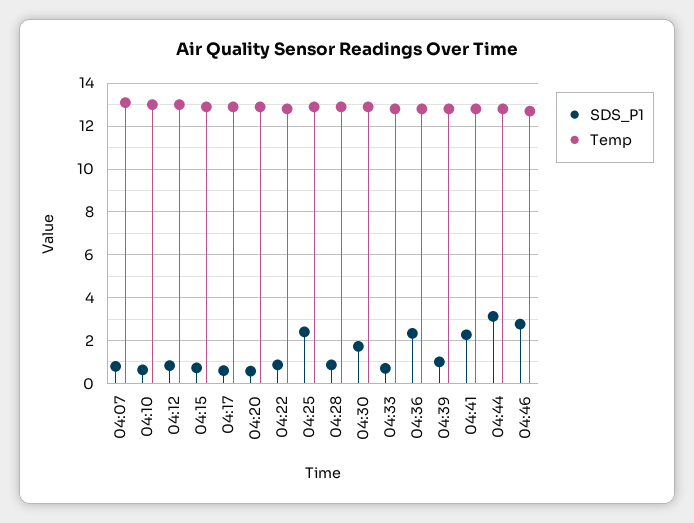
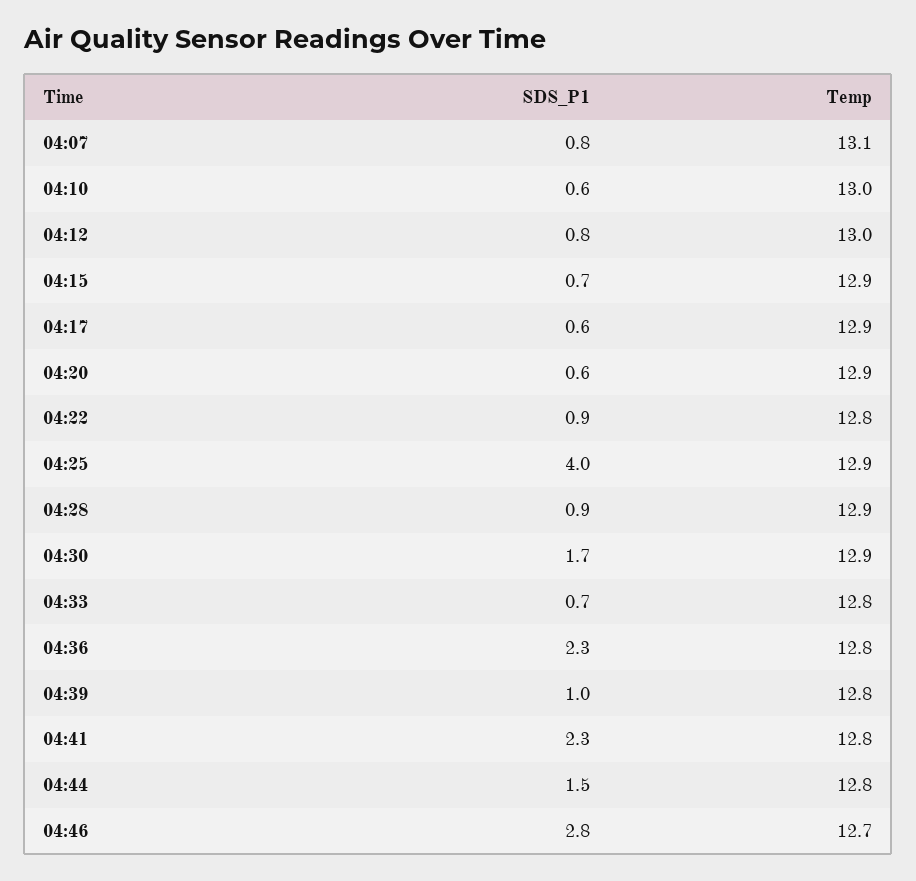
  {
    "SDS_P1": {
      "04:07": 0.8,
      "04:10": 0.6,
      "04:12": 0.8,
      "04:15": 0.7,
      "04:17": 0.6,
      "04:20": 0.6,
      "04:22": 0.9,
-     "04:25": 2.5,
+     "04:25": 4,
      "04:28": 0.9,
      "04:30": 1.7,
      "04:33": 0.7,
      "04:36": 2.3,
      "04:39": 1,
      "04:41": 2.3,
-     "04:44": 3,
+     "04:44": 1.5,
      "04:46": 2.8
    },
    "Temp": {
      "04:07": 13.1,
      "04:10": 13,
      "04:12": 13,
      "04:15": 12.9,
      "04:17": 12.9,
      "04:20": 12.9,
      "04:22": 12.8,
      "04:25": 12.9,
      "04:28": 12.9,
      "04:30": 12.9,
      "04:33": 12.8,
      "04:36": 12.8,
      "04:39": 12.8,
      "04:41": 12.8,
      "04:44": 12.8,
      "04:46": 12.7
    }
  }

